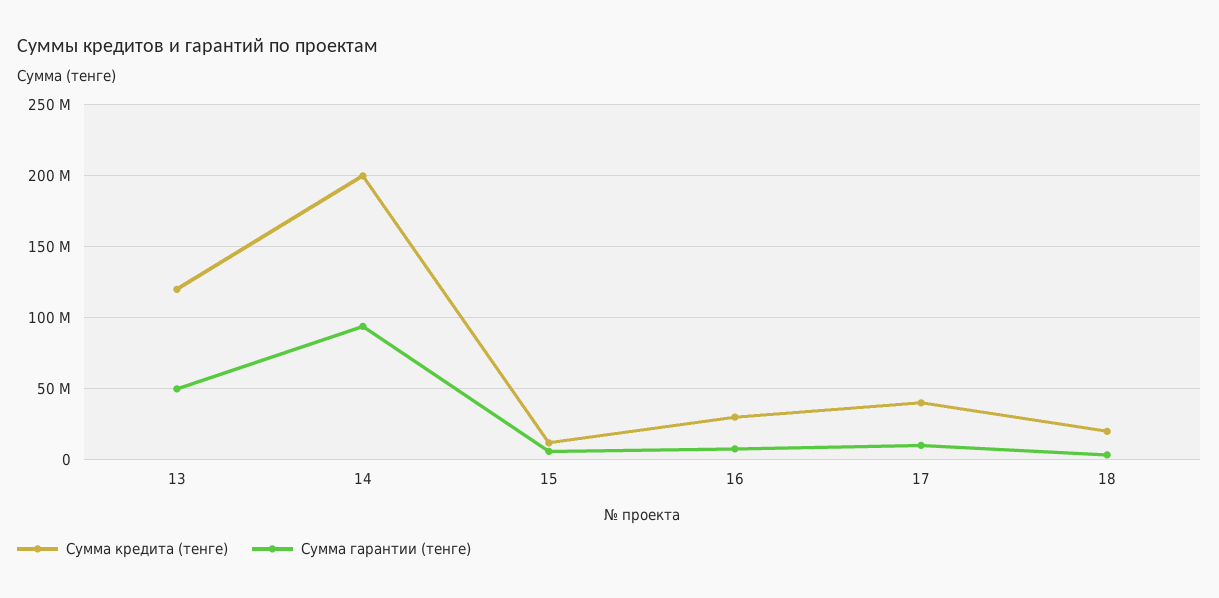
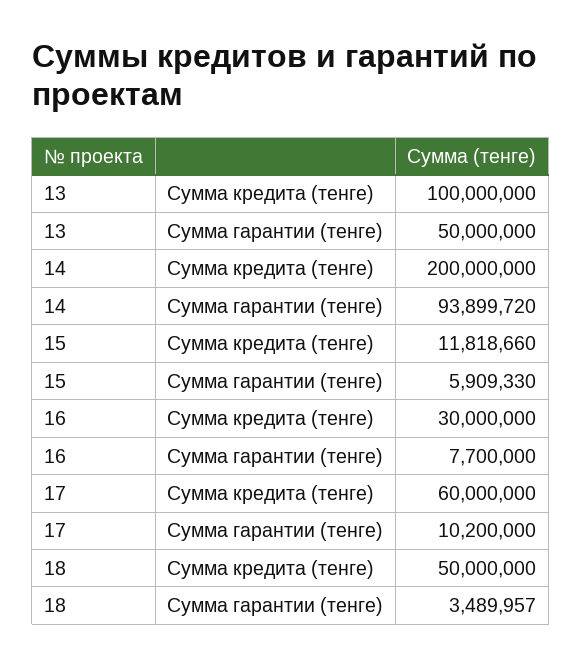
  {
    "Сумма кредита (тенге)": {
-     "13": 120000000,
+     "13": 100000000,
      "14": 200000000,
      "15": 11818660,
      "16": 30000000,
-     "17": 40000000,
+     "17": 60000000,
-     "18": 20000000
+     "18": 50000000
    },
    "Сумма гарантии (тенге)": {
      "13": 50000000,
      "14": 93899720,
      "15": 5909330,
      "16": 7700000,
      "17": 10200000,
      "18": 3489957
    }
  }

